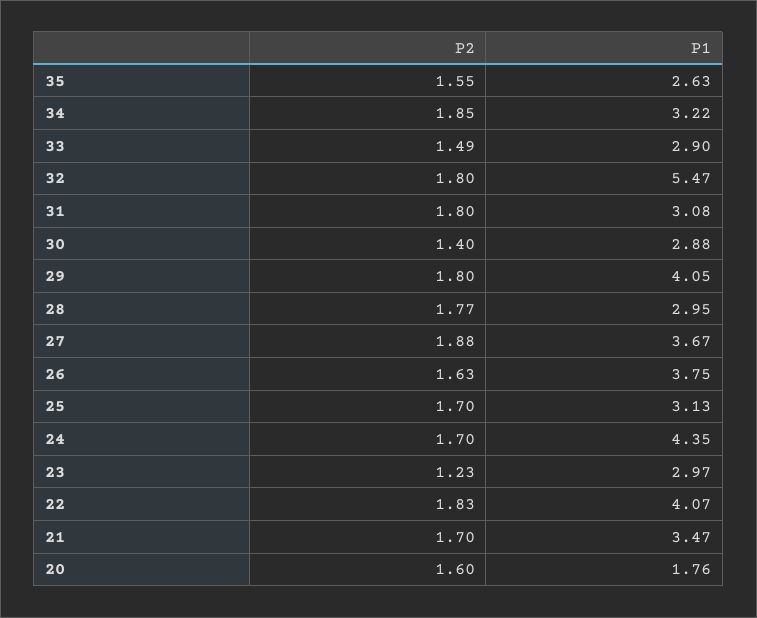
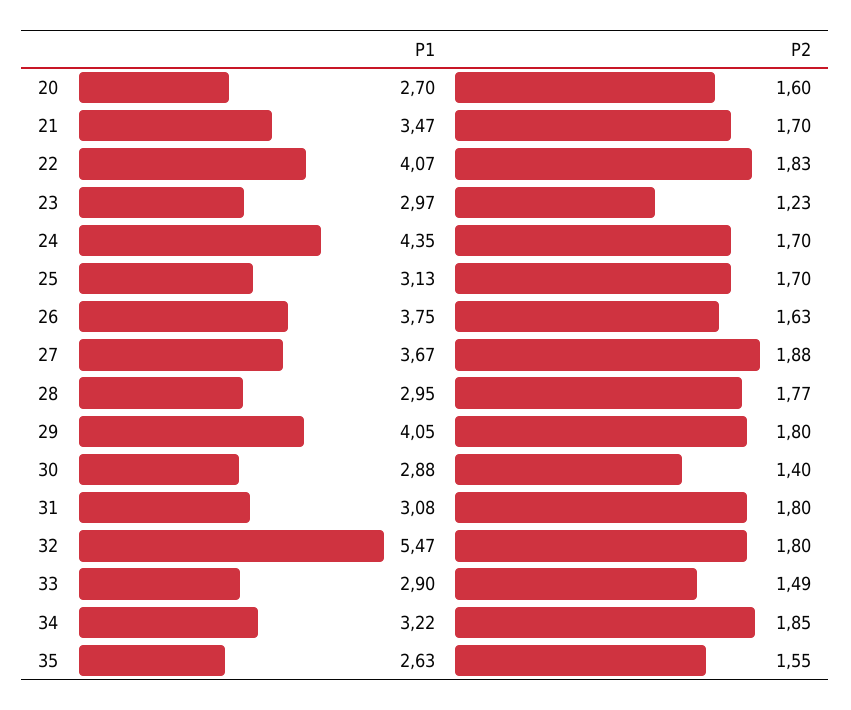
  {
    "P2": {
      "35": 1.55,
      "34": 1.85,
      "33": 1.49,
      "32": 1.8,
      "31": 1.8,
      "30": 1.4,
      "29": 1.8,
      "28": 1.77,
      "27": 1.88,
      "26": 1.63,
      "25": 1.7,
      "24": 1.7,
      "23": 1.23,
      "22": 1.83,
      "21": 1.7,
      "20": 1.6
    },
    "P1": {
      "35": 2.63,
      "34": 3.22,
      "33": 2.9,
      "32": 5.47,
      "31": 3.08,
      "30": 2.88,
      "29": 4.05,
      "28": 2.95,
      "27": 3.67,
      "26": 3.75,
      "25": 3.13,
      "24": 4.35,
      "23": 2.97,
      "22": 4.07,
      "21": 3.47,
-     "20": 1.76
+     "20": 2.7
    }
  }

